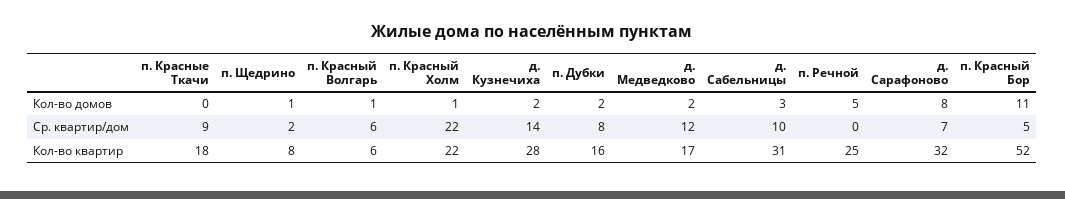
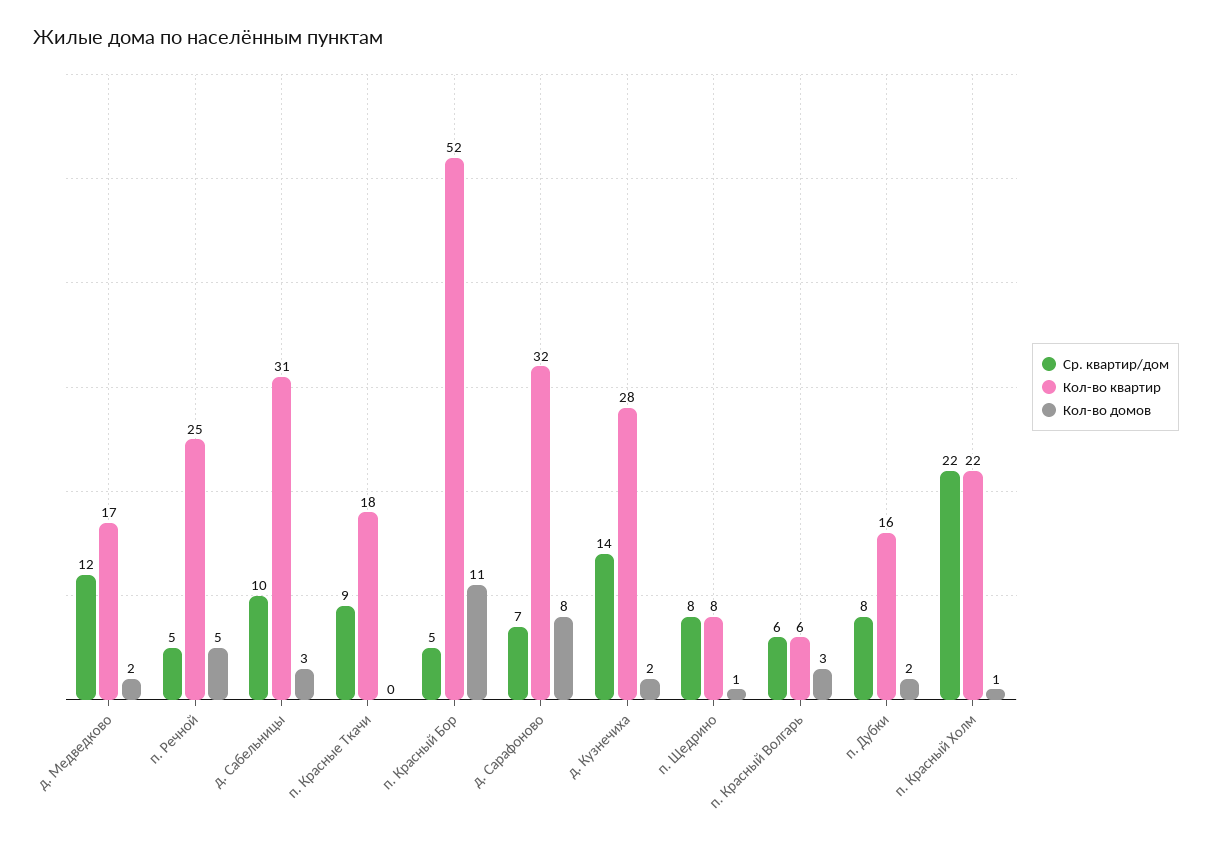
  {
    "Кол-во домов": {
      "п. Красные Ткачи": 0,
      "п. Щедрино": 1,
-     "п. Красный Волгарь": 1,
+     "п. Красный Волгарь": 3,
      "п. Красный Холм": 1,
      "д. Кузнечиха": 2,
      "п. Дубки": 2,
      "д. Медведково": 2,
      "д. Сабельницы": 3,
      "п. Речной": 5,
      "д. Сарафоново": 8,
      "п. Красный Бор": 11
    },
    "Ср. квартир/дом": {
      "п. Красные Ткачи": 9,
-     "п. Щедрино": 2,
+     "п. Щедрино": 8,
      "п. Красный Волгарь": 6,
      "п. Красный Холм": 22,
      "д. Кузнечиха": 14,
      "п. Дубки": 8,
      "д. Медведково": 12,
      "д. Сабельницы": 10,
-     "п. Речной": 0,
+     "п. Речной": 5,
      "д. Сарафоново": 7,
      "п. Красный Бор": 5
    },
    "Кол-во квартир": {
      "п. Красные Ткачи": 18,
      "п. Щедрино": 8,
      "п. Красный Волгарь": 6,
      "п. Красный Холм": 22,
      "д. Кузнечиха": 28,
      "п. Дубки": 16,
      "д. Медведково": 17,
      "д. Сабельницы": 31,
      "п. Речной": 25,
      "д. Сарафоново": 32,
      "п. Красный Бор": 52
    }
  }

